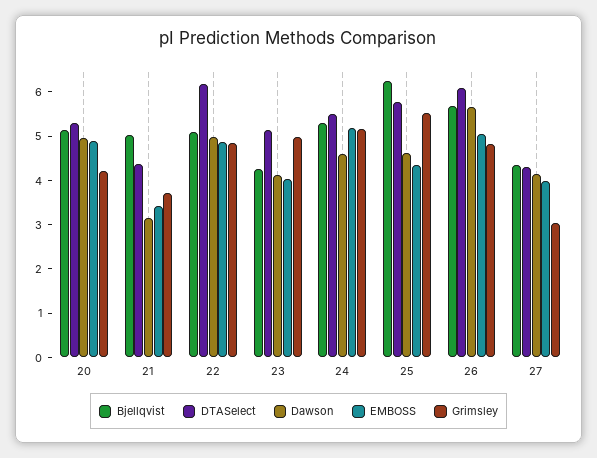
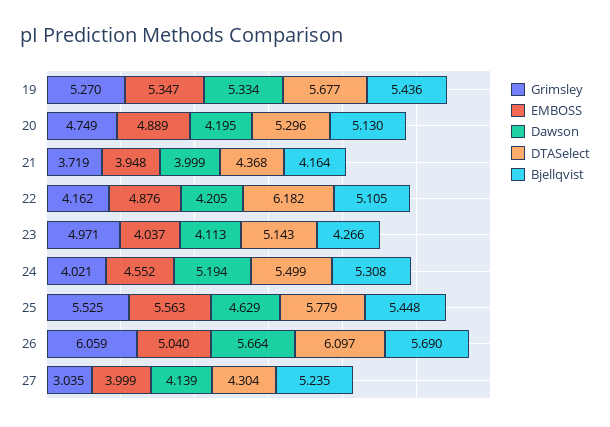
  {
    "Bjellqvist": {
      "20": 5.13,
-     "21": 5,
+     "21": 4.164,
      "22": 5.105,
      "23": 4.266,
      "24": 5.308,
-     "25": 6.2,
+     "25": 5.448,
      "26": 5.69,
-     "27": 4.4
+     "27": 5.235,
+     "19": 5.436
    },
    "DTASelect": {
      "20": 5.296,
      "21": 4.368,
      "22": 6.182,
      "23": 5.143,
      "24": 5.499,
      "25": 5.779,
      "26": 6.097,
-     "27": 4.304
+     "27": 4.304,
+     "19": 5.677
    },
    "Dawson": {
-     "20": 5,
+     "20": 4.195,
-     "21": 3.2,
+     "21": 3.999,
-     "22": 5,
+     "22": 4.205,
      "23": 4.113,
-     "24": 4.6,
+     "24": 5.194,
      "25": 4.629,
      "26": 5.664,
-     "27": 4.139
+     "27": 4.139,
+     "19": 5.334
    },
    "EMBOSS": {
      "20": 4.889,
-     "21": 3.4,
+     "21": 3.948,
      "22": 4.876,
      "23": 4.037,
-     "24": 5.2,
+     "24": 4.552,
-     "25": 4.4,
+     "25": 5.563,
      "26": 5.04,
-     "27": 3.999
+     "27": 3.999,
+     "19": 5.347
    },
    "Grimsley": {
-     "20": 4.2,
+     "20": 4.749,
      "21": 3.719,
-     "22": 4.8,
+     "22": 4.162,
      "23": 4.971,
-     "24": 5.2,
+     "24": 4.021,
      "25": 5.525,
-     "26": 4.8,
+     "26": 6.059,
-     "27": 3.035
+     "27": 3.035,
+     "19": 5.27
    }
  }

